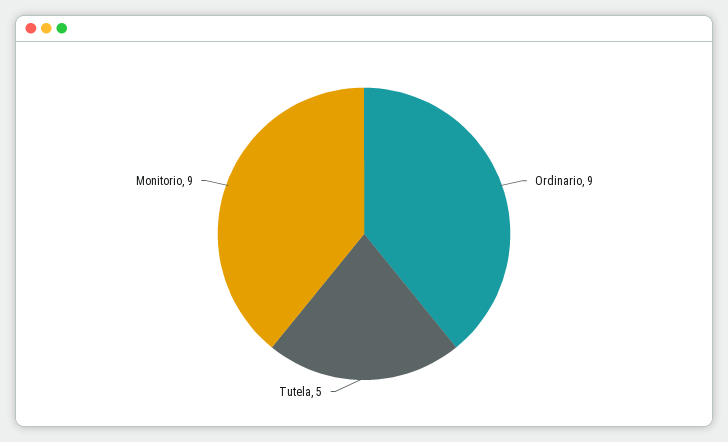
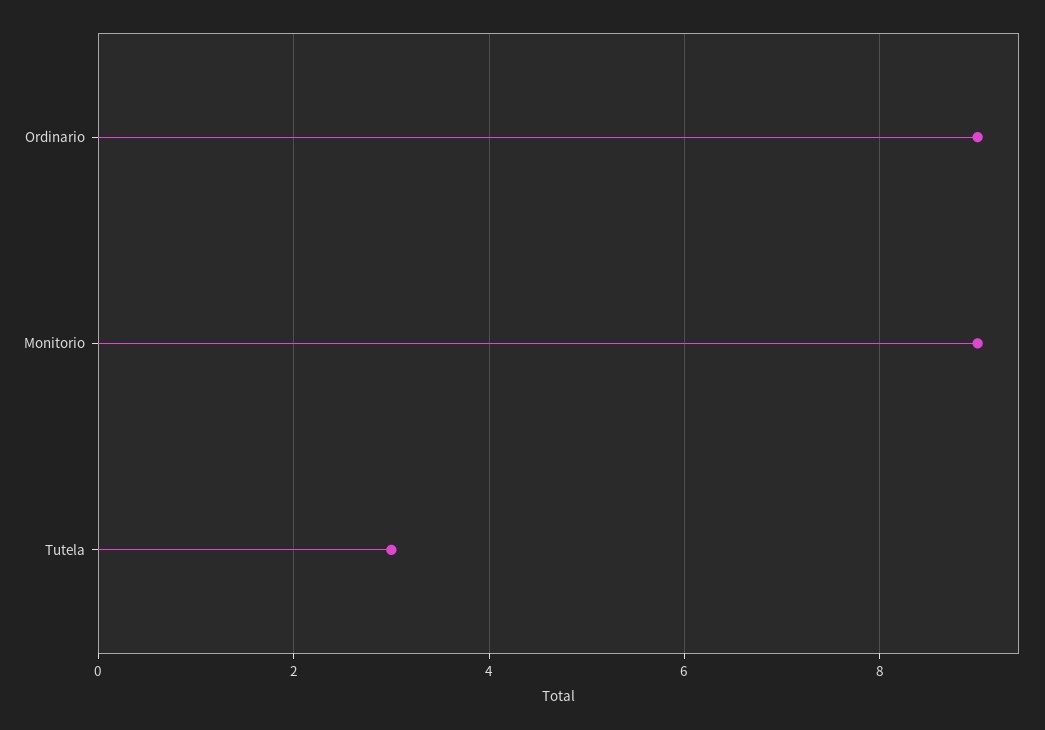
  {
    "Ordinario": 9,
-   "Tutela": 5,
+   "Tutela": 3,
    "Monitorio": 9
  }

